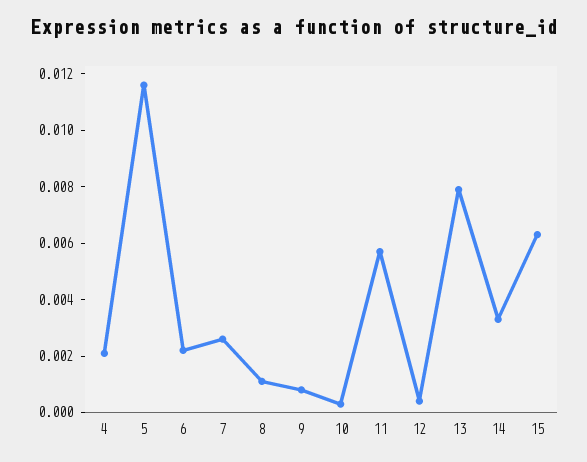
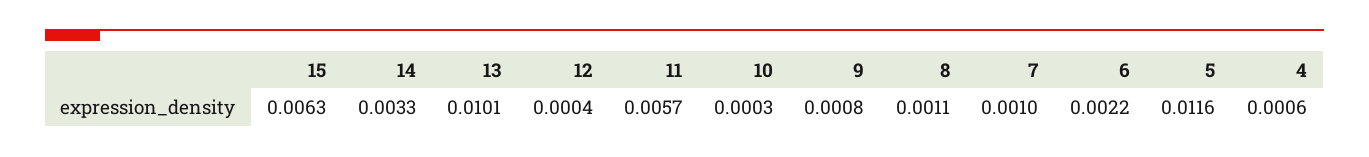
  {
-   "4": 0.002,
+   "4": 0.0006,
    "5": 0.0116,
    "6": 0.0022,
-   "7": 0.0025,
+   "7": 0.001,
    "8": 0.0011,
    "9": 0.0008,
    "10": 0.0003,
    "11": 0.0057,
    "12": 0.0004,
-   "13": 0.008,
+   "13": 0.0101,
    "14": 0.0033,
    "15": 0.0063
  }

